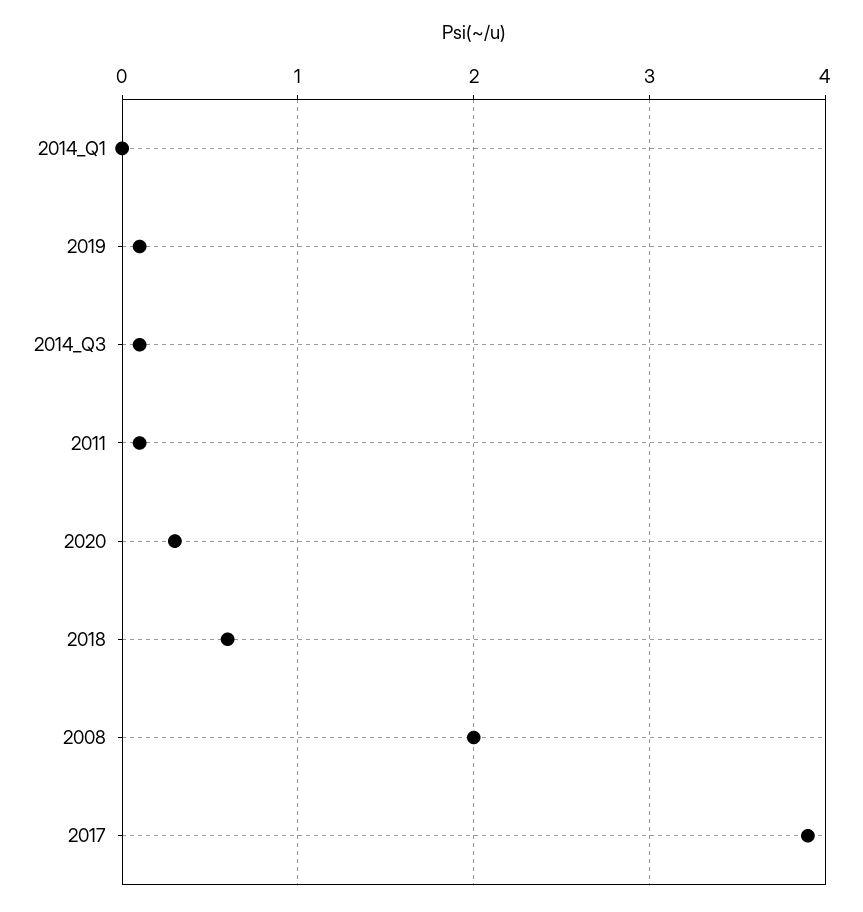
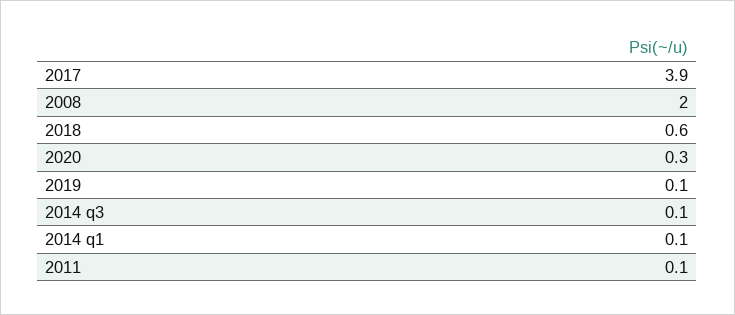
  {
-   "2014_Q1": 0,
+   "2014_Q1": 0.1,
    "2019": 0.1,
    "2014_Q3": 0.1,
    "2011": 0.1,
    "2020": 0.3,
    "2018": 0.6,
    "2008": 2,
    "2017": 3.9
  }

